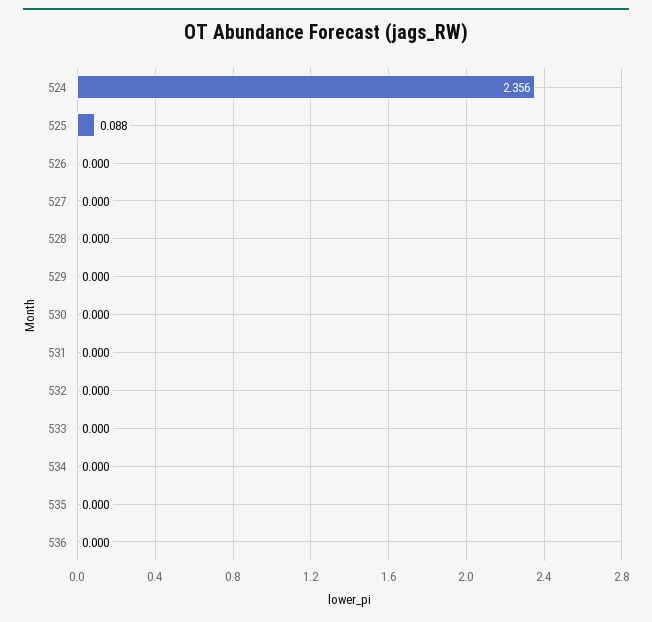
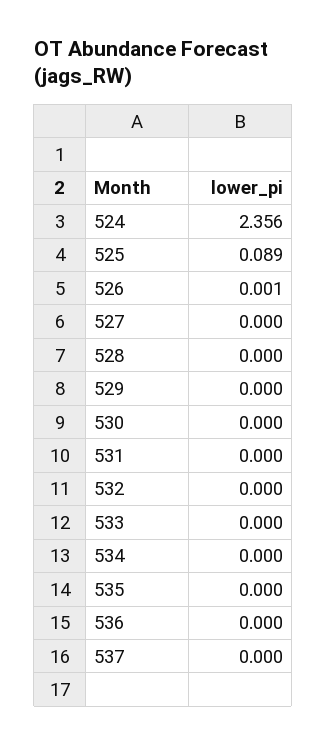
  {
    "524": 2.356,
-   "525": 0.088,
+   "525": 0.089,
-   "526": 0,
+   "526": 0.001,
    "527": 0,
    "528": 0,
    "529": 0,
    "530": 0,
    "531": 0,
    "532": 0,
    "533": 0,
    "534": 0,
    "535": 0,
-   "536": 0
+   "536": 0,
+   "537": 0
  }

